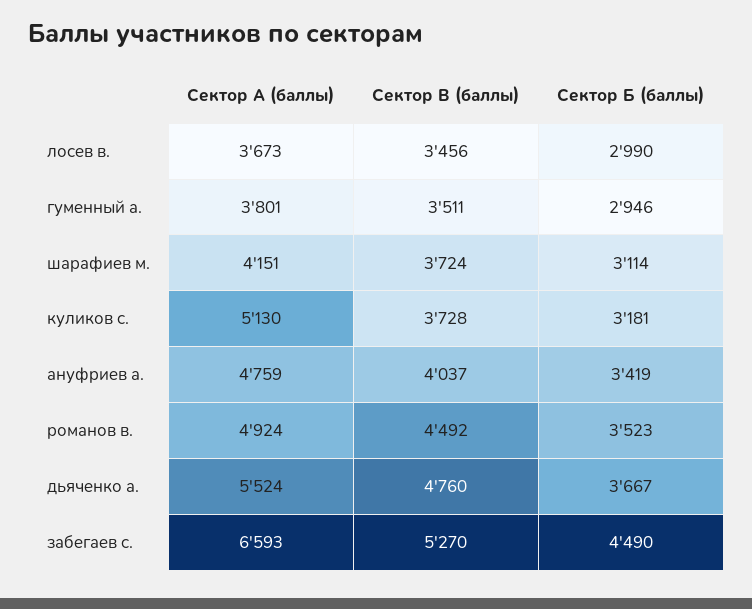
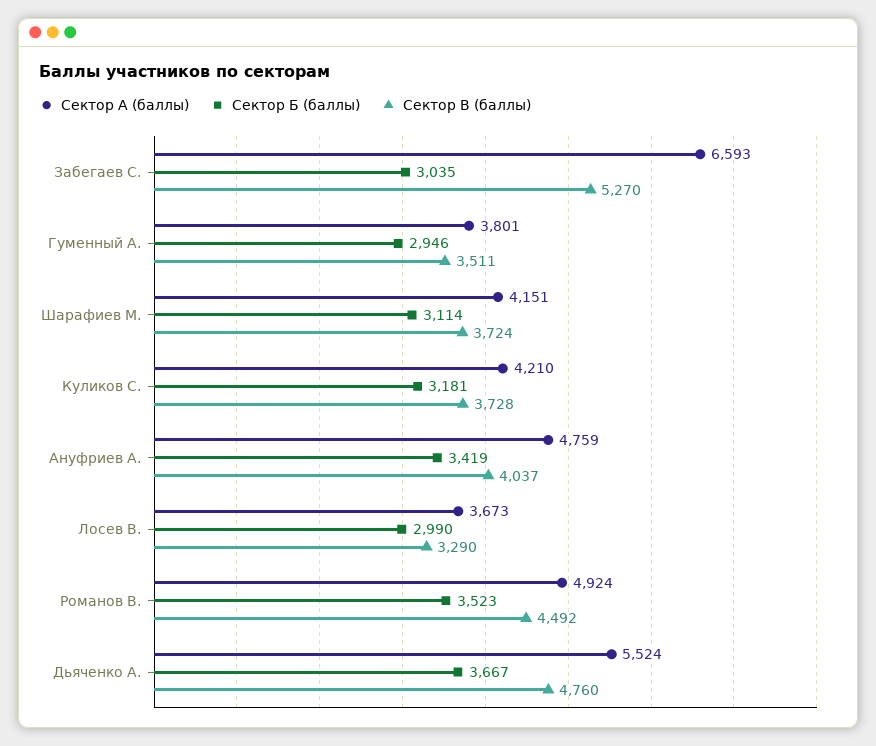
  {
    "Сектор А (баллы)": {
      "лосев в.": 3673,
      "гуменный а.": 3801,
      "шарафиев м.": 4151,
-     "куликов с.": 5130,
+     "куликов с.": 4210,
      "ануфриев а.": 4759,
      "романов в.": 4924,
      "дьяченко а.": 5524,
      "забегаев с.": 6593
    },
    "Сектор В (баллы)": {
-     "лосев в.": 3456,
+     "лосев в.": 3290,
      "гуменный а.": 3511,
      "шарафиев м.": 3724,
      "куликов с.": 3728,
      "ануфриев а.": 4037,
      "романов в.": 4492,
      "дьяченко а.": 4760,
      "забегаев с.": 5270
    },
    "Сектор Б (баллы)": {
      "лосев в.": 2990,
      "гуменный а.": 2946,
      "шарафиев м.": 3114,
      "куликов с.": 3181,
      "ануфриев а.": 3419,
      "романов в.": 3523,
      "дьяченко а.": 3667,
-     "забегаев с.": 4490
+     "забегаев с.": 3035
    }
  }

